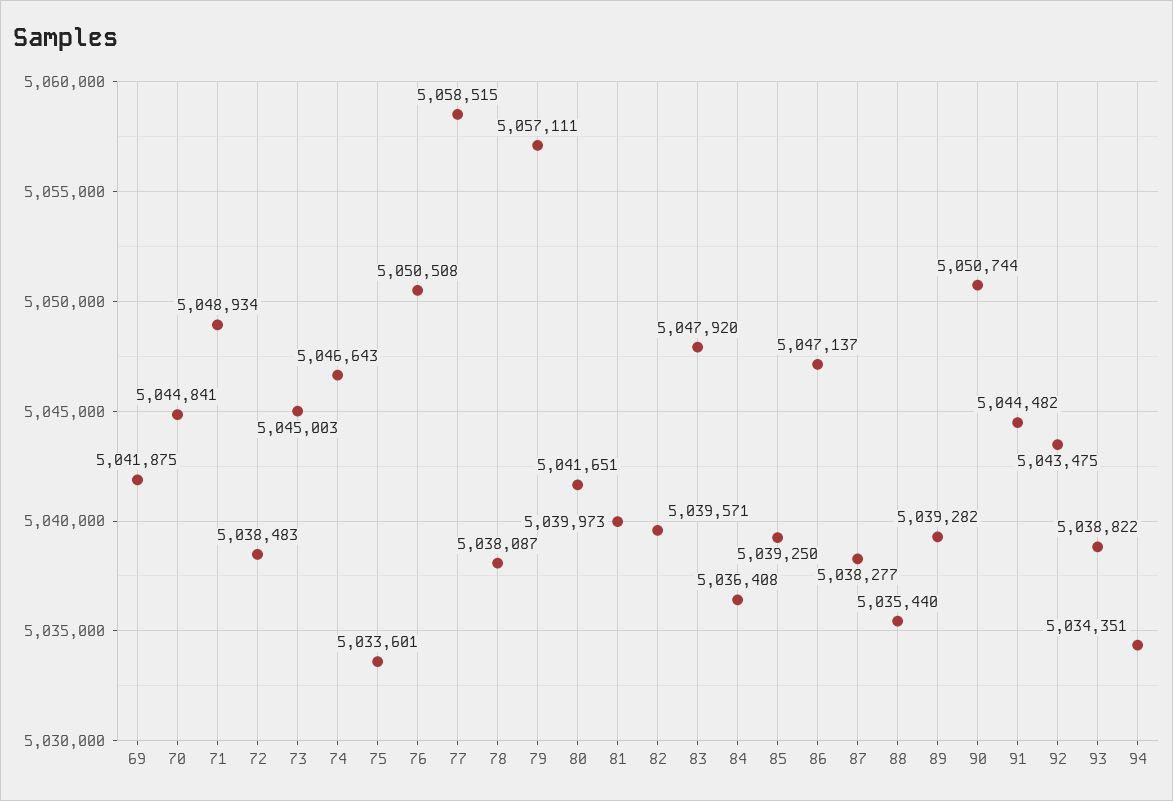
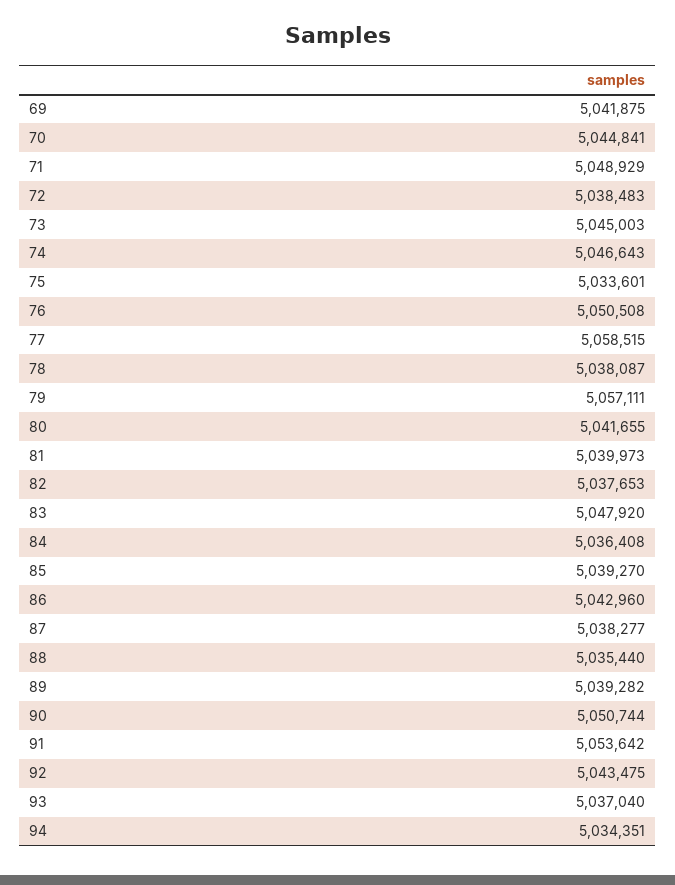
  {
    "69": 5041875,
    "70": 5044841,
-   "71": 5048934,
+   "71": 5048929,
    "72": 5038483,
    "73": 5045003,
    "74": 5046643,
    "75": 5033601,
    "76": 5050508,
    "77": 5058515,
    "78": 5038087,
    "79": 5057111,
-   "80": 5041651,
+   "80": 5041655,
    "81": 5039973,
-   "82": 5039571,
+   "82": 5037653,
    "83": 5047920,
    "84": 5036408,
-   "85": 5039250,
+   "85": 5039270,
-   "86": 5047137,
+   "86": 5042960,
    "87": 5038277,
    "88": 5035440,
    "89": 5039282,
    "90": 5050744,
-   "91": 5044482,
+   "91": 5053642,
    "92": 5043475,
-   "93": 5038822,
+   "93": 5037040,
    "94": 5034351
  }

